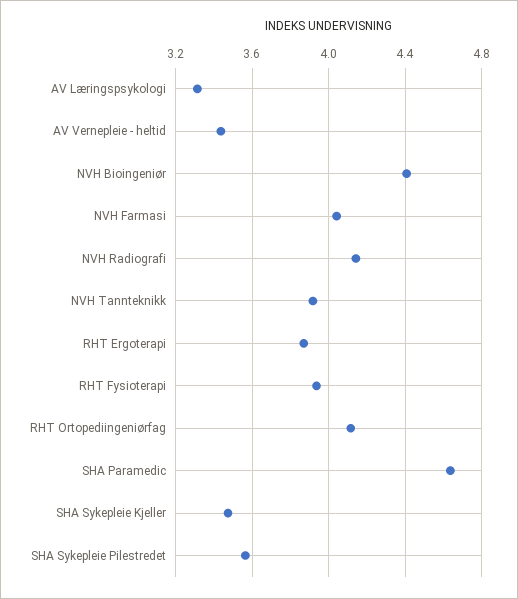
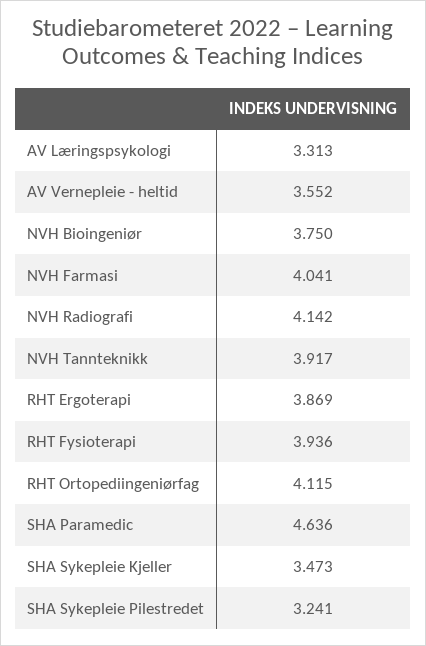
  {
    "AV Læringspsykologi": 3.313,
-   "AV Vernepleie - heltid": 3.45,
+   "AV Vernepleie - heltid": 3.552,
-   "NVH Bioingeniør": 4.4,
+   "NVH Bioingeniør": 3.75,
    "NVH Farmasi": 4.041,
    "NVH Radiografi": 4.142,
    "NVH Tannteknikk": 3.917,
    "RHT Ergoterapi": 3.869,
    "RHT Fysioterapi": 3.936,
    "RHT Ortopediingeniørfag": 4.115,
    "SHA Paramedic": 4.636,
    "SHA Sykepleie Kjeller": 3.473,
-   "SHA Sykepleie Pilestredet": 3.55
+   "SHA Sykepleie Pilestredet": 3.241
  }

